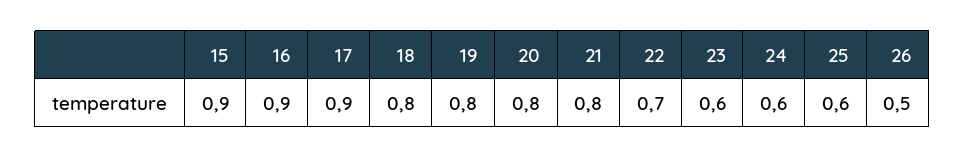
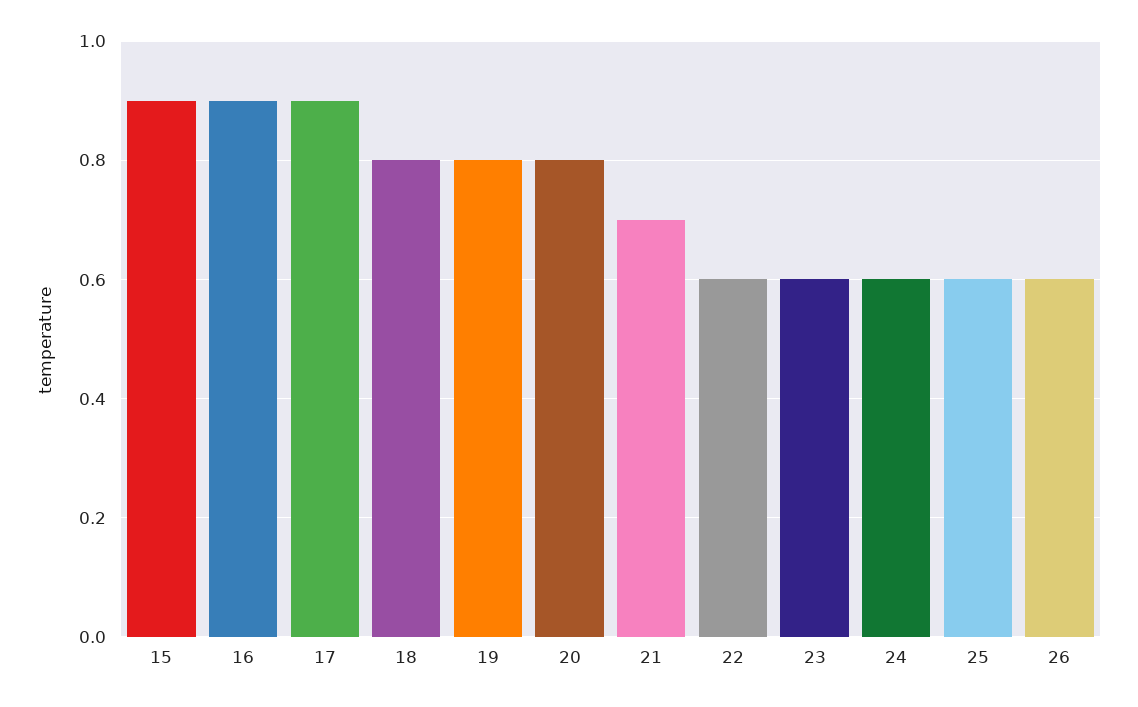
  {
    "15": 0.9,
    "16": 0.9,
    "17": 0.9,
    "18": 0.8,
    "19": 0.8,
    "20": 0.8,
-   "21": 0.8,
+   "21": 0.7,
-   "22": 0.7,
+   "22": 0.6,
    "23": 0.6,
    "24": 0.6,
    "25": 0.6,
-   "26": 0.5
+   "26": 0.6
  }

